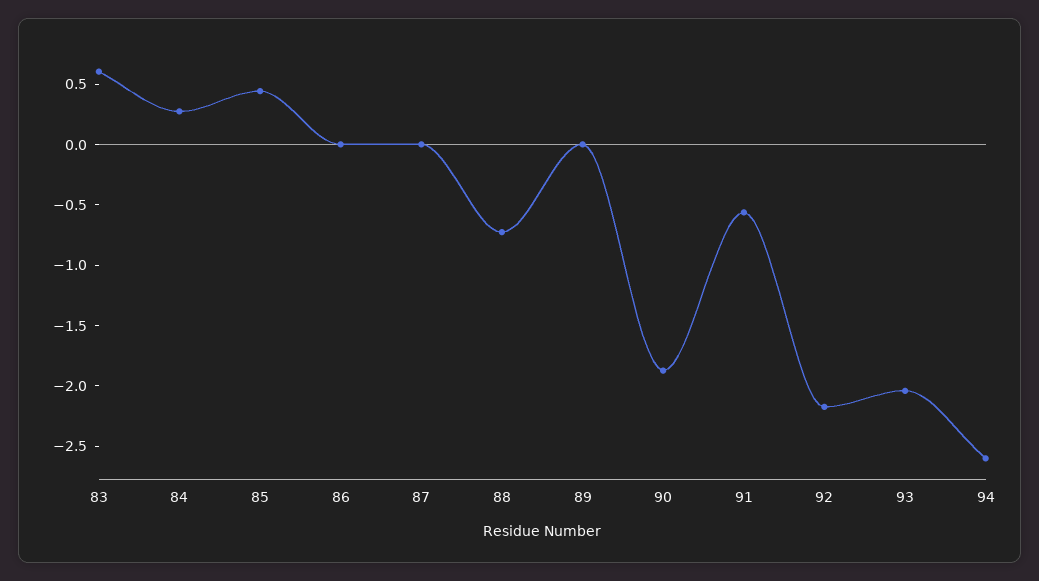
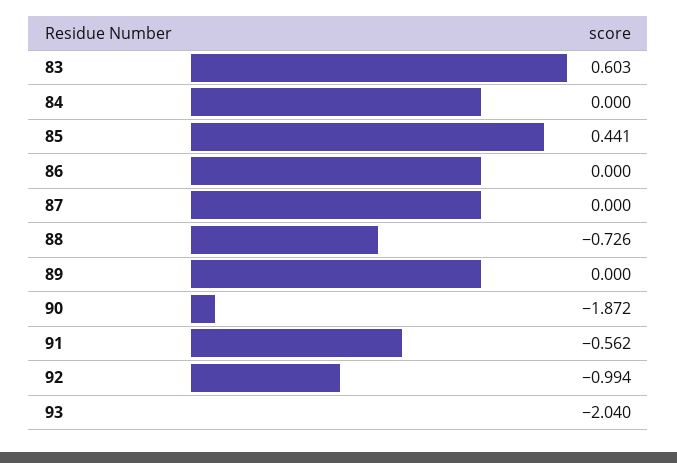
  {
    "83": 0.603,
-   "84": 0.3,
+   "84": 0,
    "85": 0.441,
    "86": 0,
    "87": 0,
    "88": -0.726,
    "89": 0,
    "90": -1.872,
    "91": -0.562,
-   "92": -2.2,
+   "92": -0.994,
-   "93": -2.04,
+   "93": -2.04
-   "94": -2.6
  }

